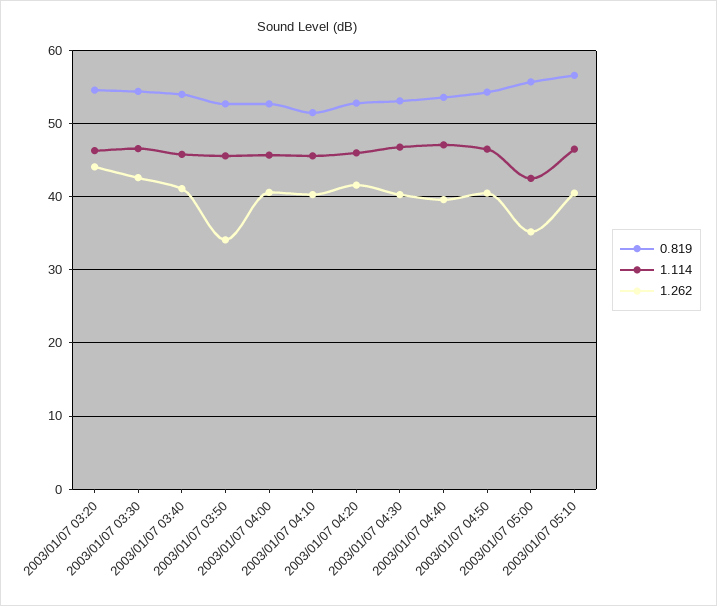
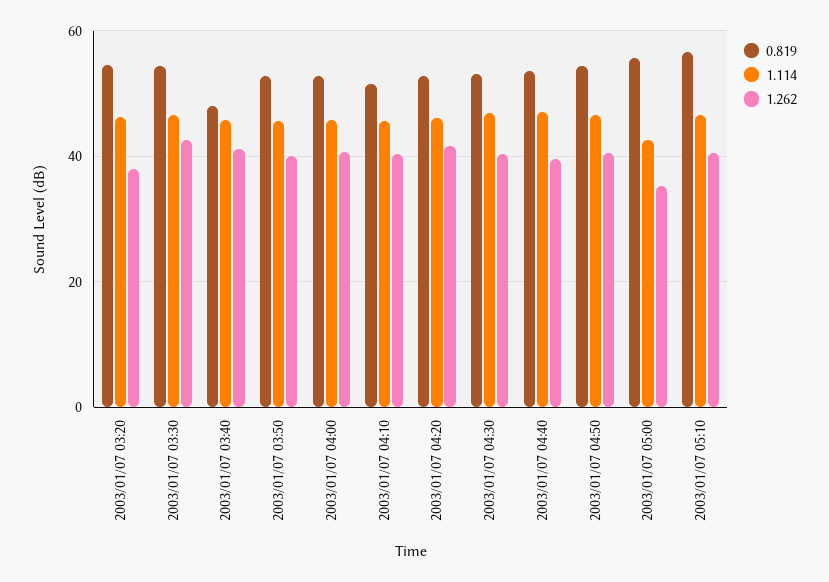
  {
    "0.819": {
      "2003/01/07 03:20": 55,
      "2003/01/07 03:30": 54,
-     "2003/01/07 03:40": 54,
+     "2003/01/07 03:40": 48,
      "2003/01/07 03:50": 53,
      "2003/01/07 04:00": 53,
      "2003/01/07 04:10": 52,
      "2003/01/07 04:20": 53,
      "2003/01/07 04:30": 53,
      "2003/01/07 04:40": 54,
      "2003/01/07 04:50": 54,
      "2003/01/07 05:00": 56,
      "2003/01/07 05:10": 57
    },
    "1.114": {
      "2003/01/07 03:20": 46,
      "2003/01/07 03:30": 47,
      "2003/01/07 03:40": 46,
      "2003/01/07 03:50": 46,
      "2003/01/07 04:00": 46,
      "2003/01/07 04:10": 46,
      "2003/01/07 04:20": 46,
      "2003/01/07 04:30": 47,
      "2003/01/07 04:40": 47,
      "2003/01/07 04:50": 47,
      "2003/01/07 05:00": 43,
      "2003/01/07 05:10": 47
    },
    "1.262": {
-     "2003/01/07 03:20": 44,
+     "2003/01/07 03:20": 38,
      "2003/01/07 03:30": 43,
      "2003/01/07 03:40": 41,
-     "2003/01/07 03:50": 34,
+     "2003/01/07 03:50": 40,
      "2003/01/07 04:00": 41,
      "2003/01/07 04:10": 40,
      "2003/01/07 04:20": 42,
      "2003/01/07 04:30": 40,
      "2003/01/07 04:40": 40,
      "2003/01/07 04:50": 41,
      "2003/01/07 05:00": 35,
      "2003/01/07 05:10": 41
    }
  }

